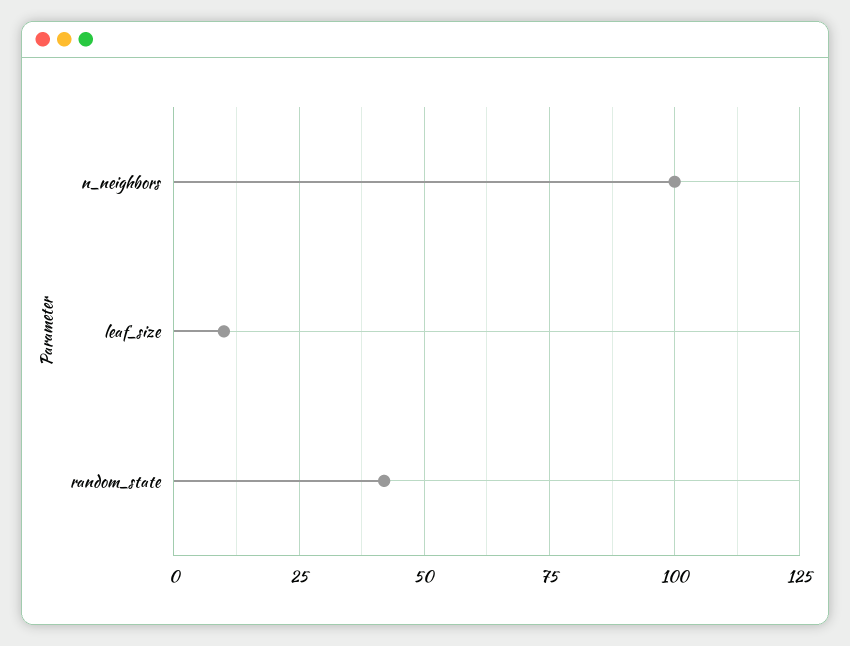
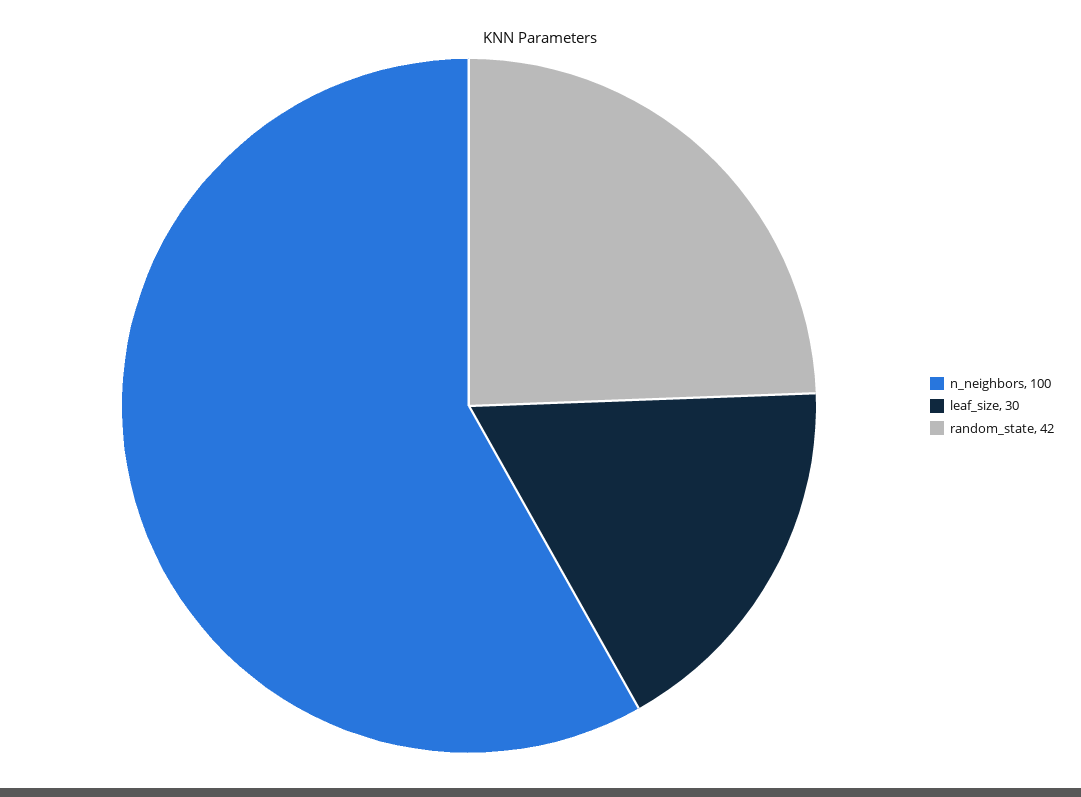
  {
    "n_neighbors": 100,
-   "leaf_size": 10,
+   "leaf_size": 30,
    "random_state": 42
  }

